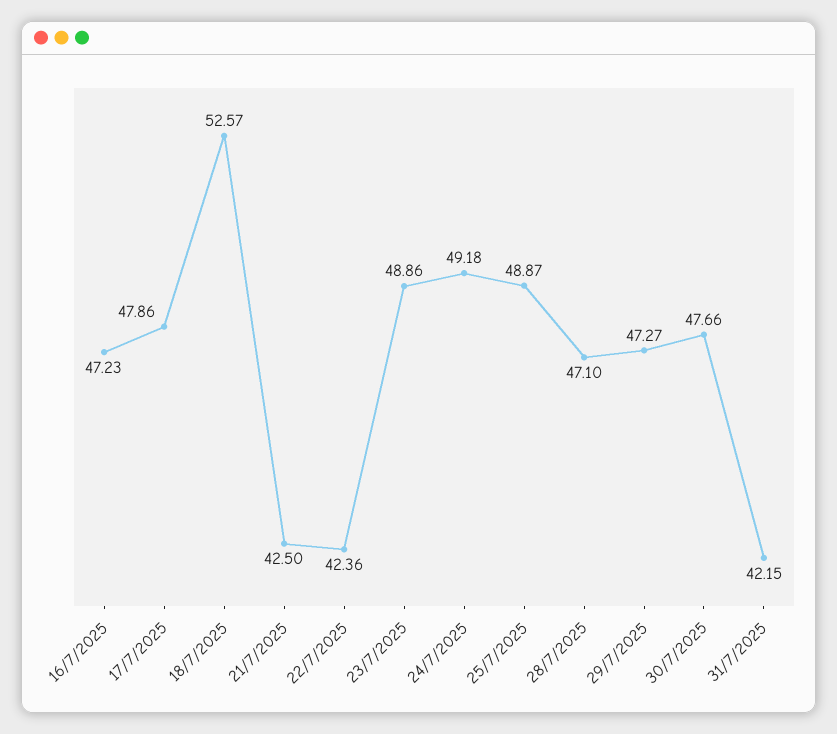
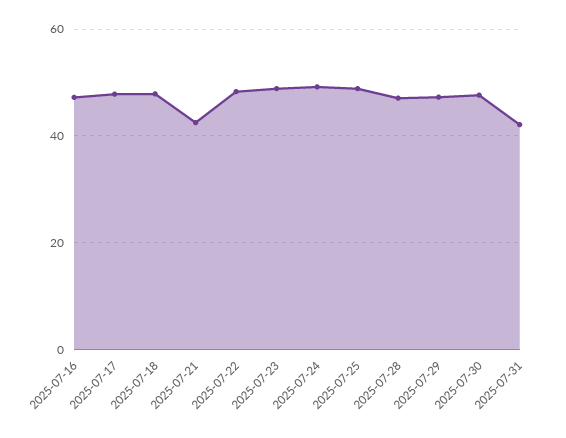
  {
    "16/7/2025": 47.23,
    "17/7/2025": 47.86,
-   "18/7/2025": 52.57,
+   "18/7/2025": 48,
    "21/7/2025": 42.5,
-   "22/7/2025": 42.36,
+   "22/7/2025": 48,
    "23/7/2025": 48.86,
    "24/7/2025": 49.18,
    "25/7/2025": 48.87,
    "28/7/2025": 47.1,
    "29/7/2025": 47.27,
    "30/7/2025": 47.66,
    "31/7/2025": 42.15
  }

